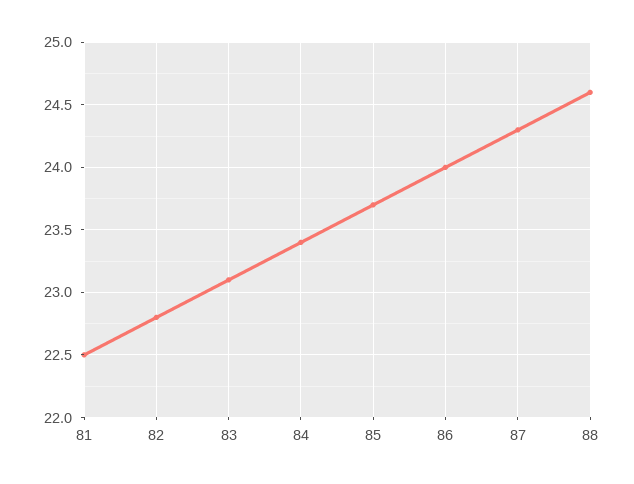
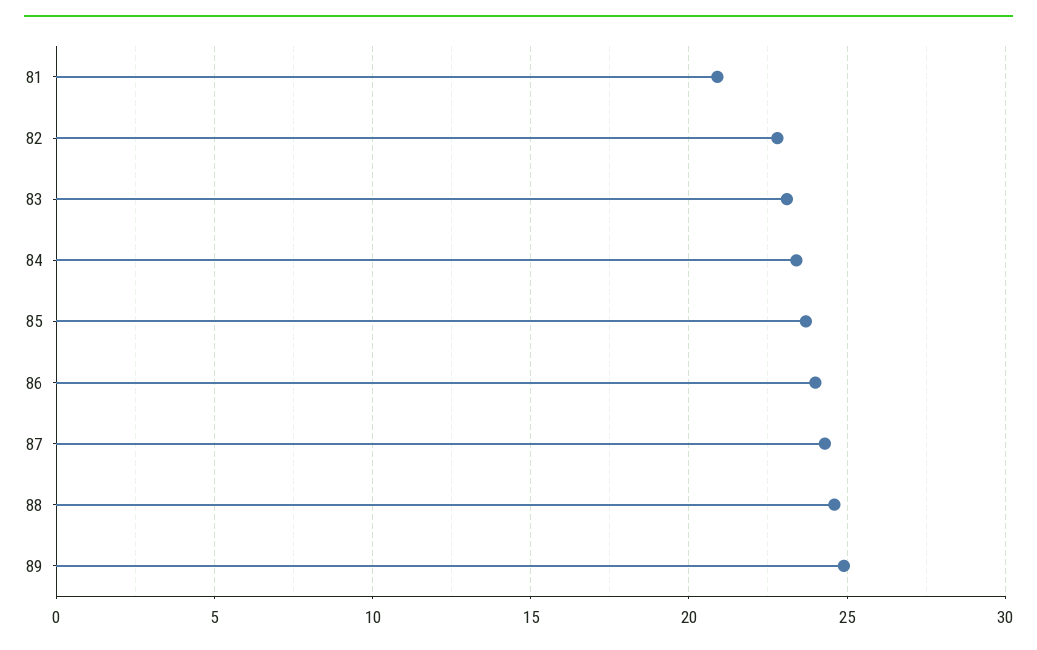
  {
-   "81": 22.5,
+   "81": 21,
    "82": 22.8,
    "83": 23.1,
    "84": 23.4,
    "85": 23.7,
    "86": 24,
    "87": 24.3,
-   "88": 24.6
+   "88": 24.6,
+   "89": 25
  }

